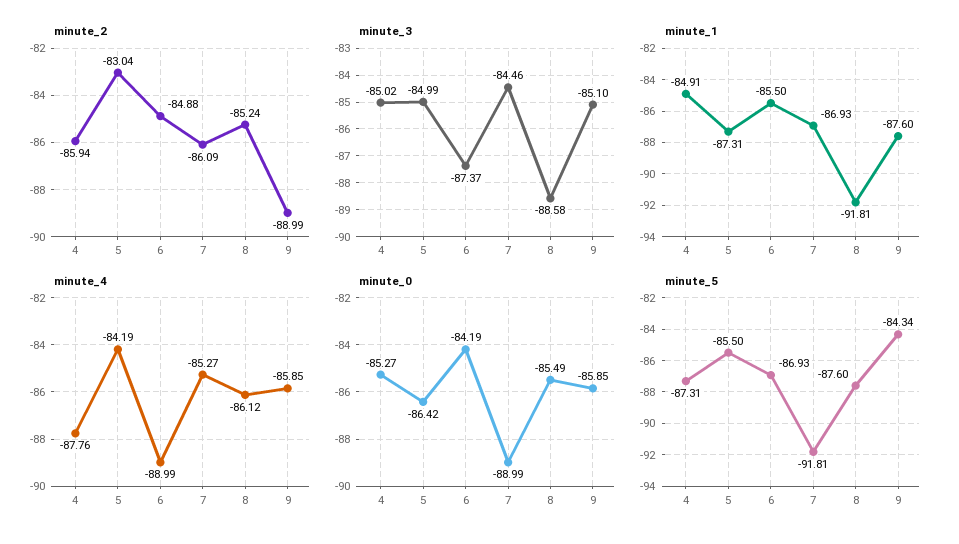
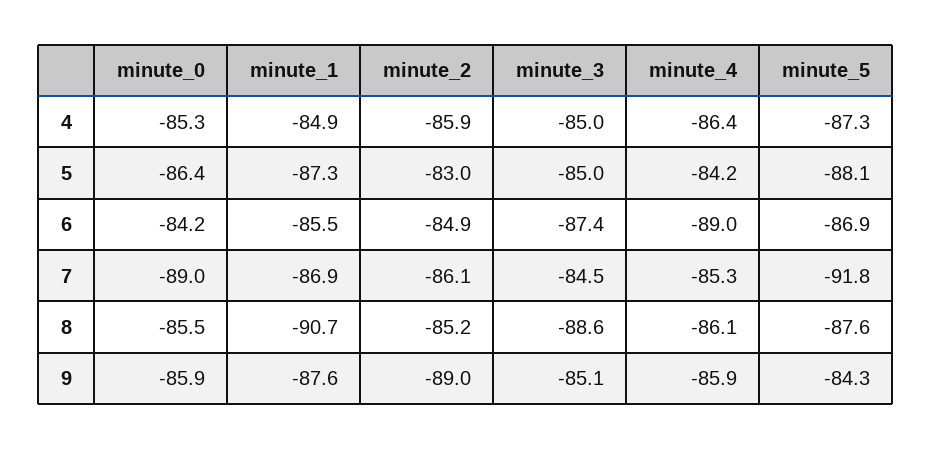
  {
    "minute_2": {
      "4": -85.94,
      "5": -83.04,
      "6": -84.88,
      "7": -86.09,
      "8": -85.24,
      "9": -88.99
    },
    "minute_3": {
      "4": -85.02,
      "5": -84.99,
      "6": -87.37,
      "7": -84.46,
      "8": -88.58,
      "9": -85.1
    },
    "minute_1": {
      "4": -84.91,
      "5": -87.31,
      "6": -85.5,
      "7": -86.93,
-     "8": -91.81,
+     "8": -90.7,
      "9": -87.6
    },
    "minute_4": {
-     "4": -87.76,
+     "4": -86.4,
      "5": -84.19,
      "6": -88.99,
      "7": -85.27,
      "8": -86.12,
      "9": -85.85
    },
    "minute_0": {
      "4": -85.27,
      "5": -86.42,
      "6": -84.19,
      "7": -88.99,
      "8": -85.49,
      "9": -85.85
    },
    "minute_5": {
      "4": -87.31,
-     "5": -85.5,
+     "5": -88.1,
      "6": -86.93,
      "7": -91.81,
      "8": -87.6,
      "9": -84.34
    }
  }

